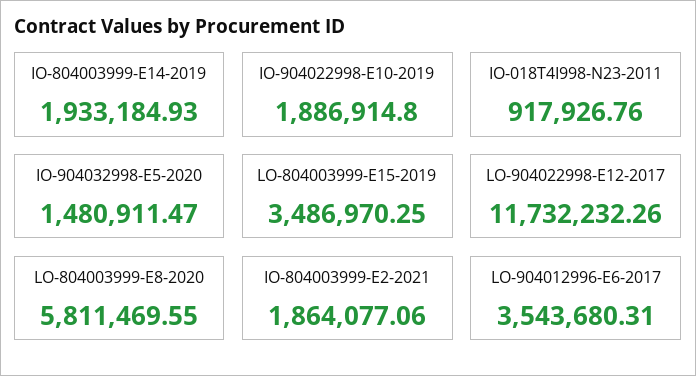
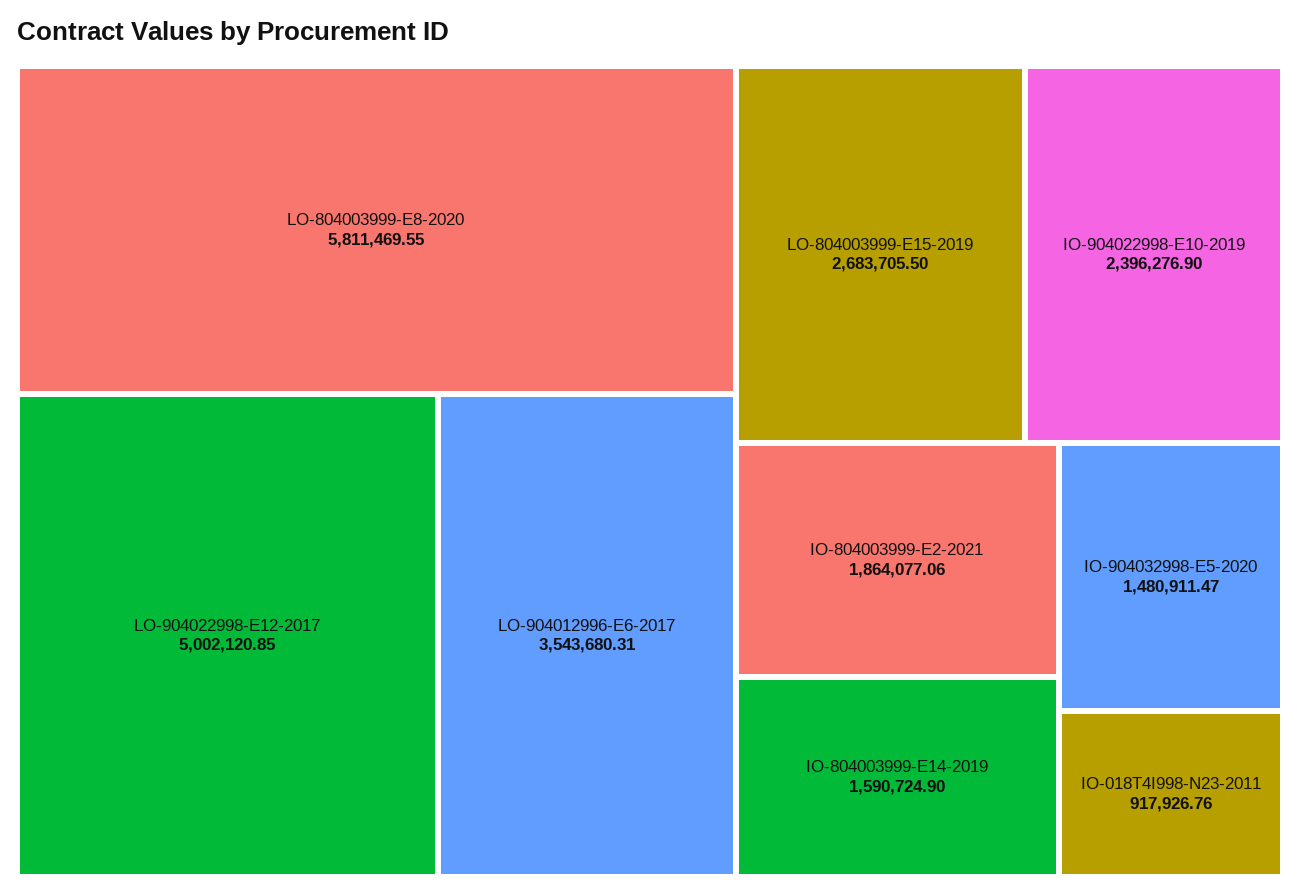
  {
-   "IO-804003999-E14-2019": 1933184.93,
+   "IO-804003999-E14-2019": 1590724.9,
-   "IO-904022998-E10-2019": 1886914.8,
+   "IO-904022998-E10-2019": 2396276.9,
    "IO-018T4I998-N23-2011": 917926.76,
    "IO-904032998-E5-2020": 1480911.47,
-   "LO-804003999-E15-2019": 3486970.25,
+   "LO-804003999-E15-2019": 2683705.5,
-   "LO-904022998-E12-2017": 11732232.26,
+   "LO-904022998-E12-2017": 5002120.85,
    "LO-804003999-E8-2020": 5811469.55,
    "IO-804003999-E2-2021": 1864077.06,
    "LO-904012996-E6-2017": 3543680.31
  }

